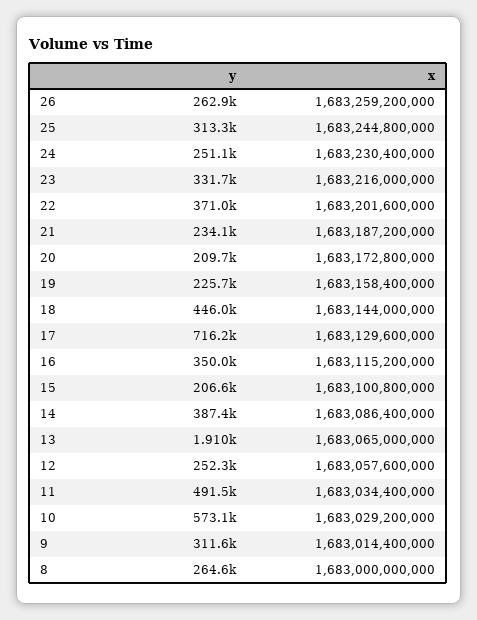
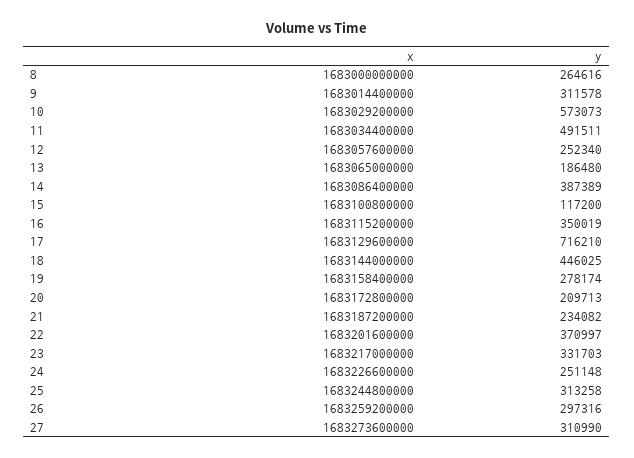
  {
    "y": {
-     "26": 262900,
+     "26": 297316,
      "25": 313258,
      "24": 251148,
      "23": 331703,
      "22": 370997,
      "21": 234082,
      "20": 209713,
-     "19": 225700,
+     "19": 278174,
      "18": 446025,
      "17": 716210,
      "16": 350019,
-     "15": 206600,
+     "15": 117200,
      "14": 387389,
-     "13": 1910,
+     "13": 186480,
      "12": 252340,
      "11": 491511,
      "10": 573073,
      "9": 311578,
-     "8": 264616
+     "8": 264616,
+     "27": 310990
    },
    "x": {
      "26": 1683259200000,
      "25": 1683244800000,
-     "24": 1683230400000,
+     "24": 1683226600000,
-     "23": 1683216000000,
+     "23": 1683217000000,
      "22": 1683201600000,
      "21": 1683187200000,
      "20": 1683172800000,
      "19": 1683158400000,
      "18": 1683144000000,
      "17": 1683129600000,
      "16": 1683115200000,
      "15": 1683100800000,
      "14": 1683086400000,
      "13": 1683065000000,
      "12": 1683057600000,
      "11": 1683034400000,
      "10": 1683029200000,
      "9": 1683014400000,
-     "8": 1683000000000
+     "8": 1683000000000,
+     "27": 1683273600000
    }
  }

